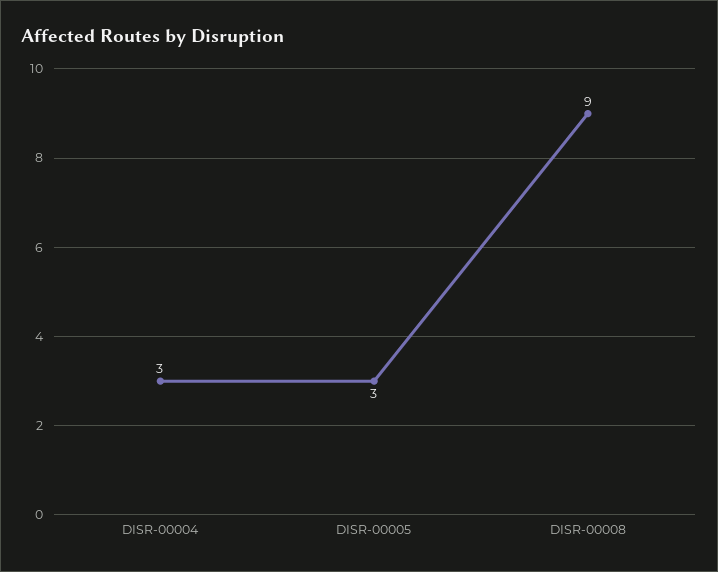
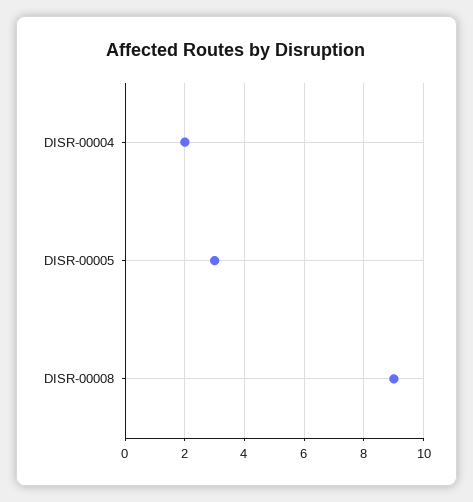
  {
-   "DISR-00004": 3,
+   "DISR-00004": 2,
    "DISR-00005": 3,
    "DISR-00008": 9
  }

